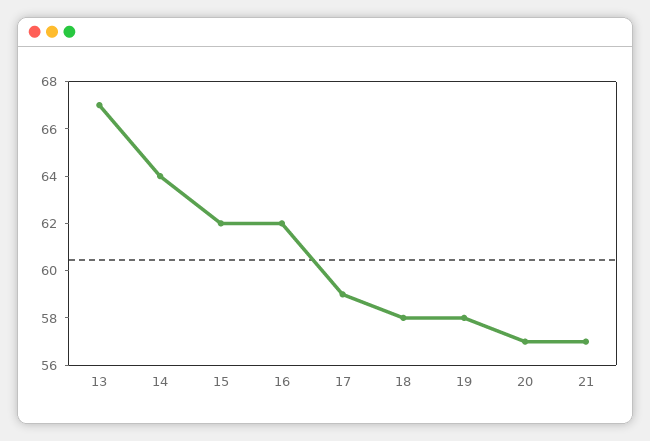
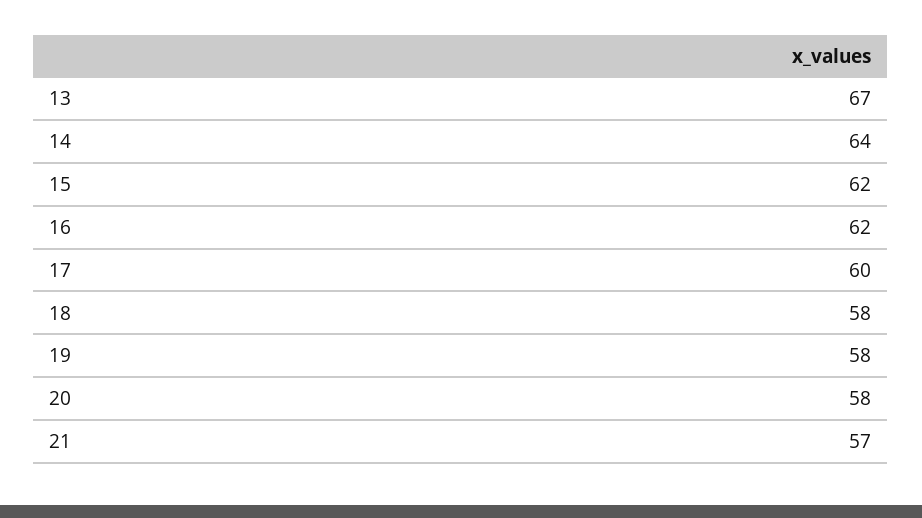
  {
    "13": 67,
    "14": 64,
    "15": 62,
    "16": 62,
-   "17": 59,
+   "17": 60,
    "18": 58,
    "19": 58,
-   "20": 57,
+   "20": 58,
    "21": 57
  }

